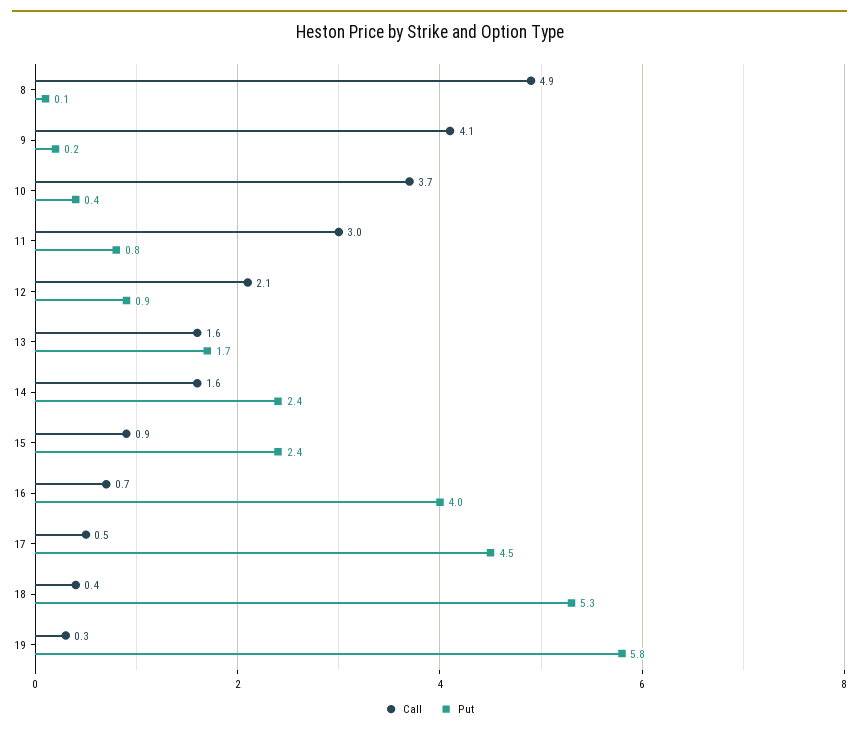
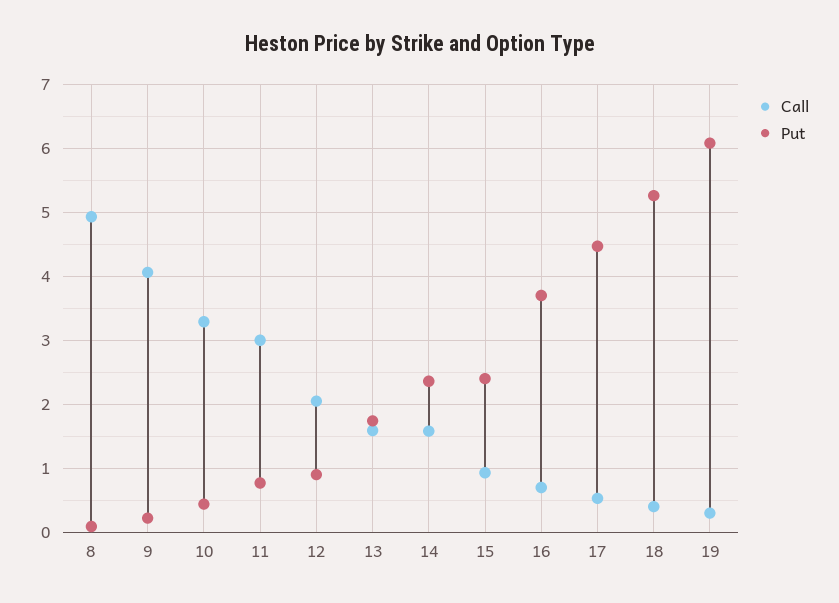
  {
    "Call": {
      "8": 4.9,
      "9": 4.1,
-     "10": 3.7,
+     "10": 3.3,
      "11": 3,
      "12": 2.1,
      "13": 1.6,
      "14": 1.6,
      "15": 0.9,
      "16": 0.7,
      "17": 0.5,
      "18": 0.4,
      "19": 0.3
    },
    "Put": {
      "8": 0.1,
      "9": 0.2,
      "10": 0.4,
      "11": 0.8,
      "12": 0.9,
      "13": 1.7,
      "14": 2.4,
      "15": 2.4,
-     "16": 4,
+     "16": 3.7,
      "17": 4.5,
      "18": 5.3,
-     "19": 5.8
+     "19": 6.1
    }
  }

